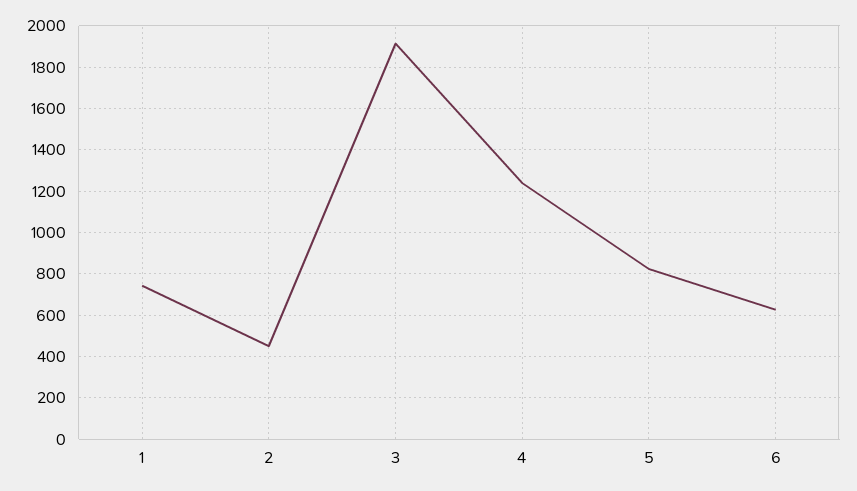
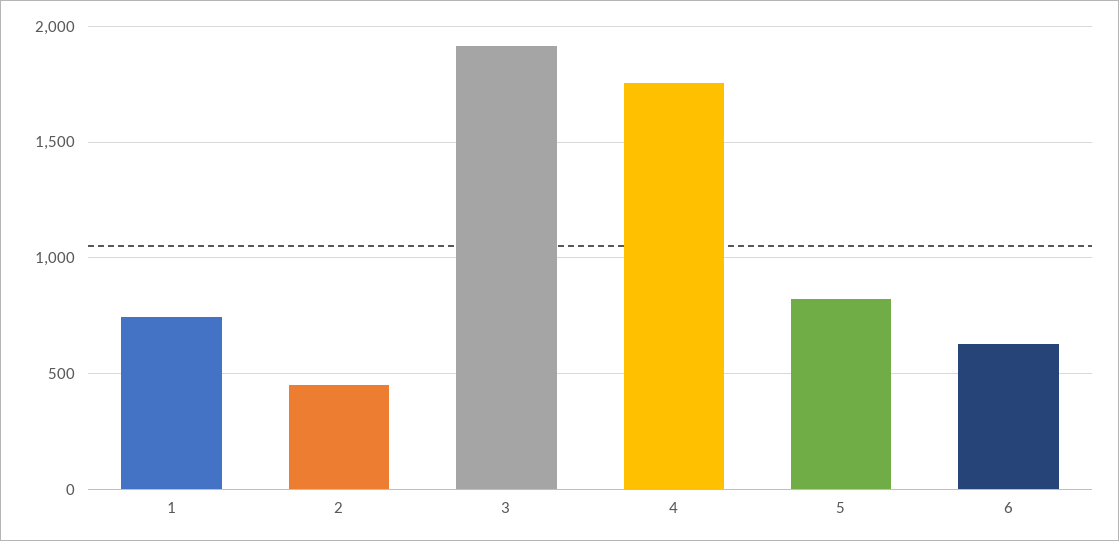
  {
    "1": 750,
    "2": 450,
    "3": 1900,
-   "4": 1250,
+   "4": 1750,
    "5": 800,
    "6": 650
  }

